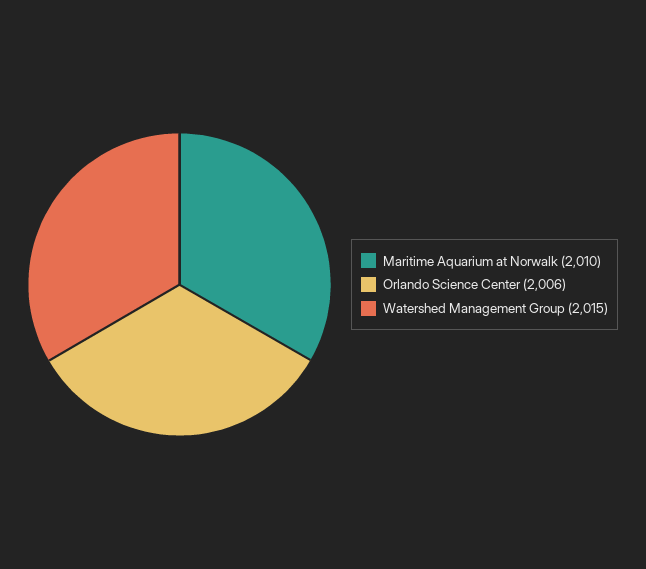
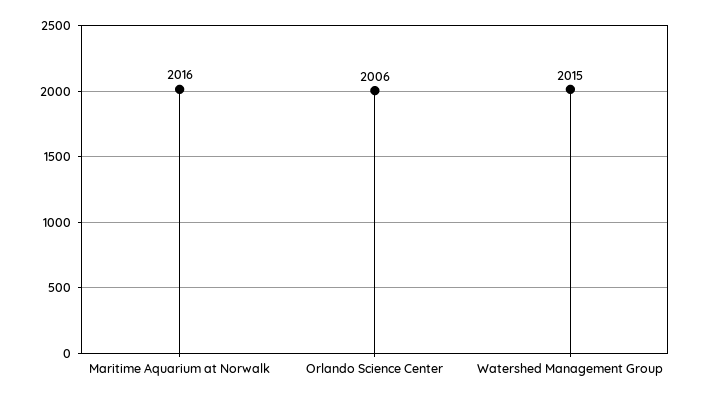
  {
-   "Maritime Aquarium at Norwalk": 2010,
+   "Maritime Aquarium at Norwalk": 2016,
    "Orlando Science Center": 2006,
    "Watershed Management Group": 2015
  }

